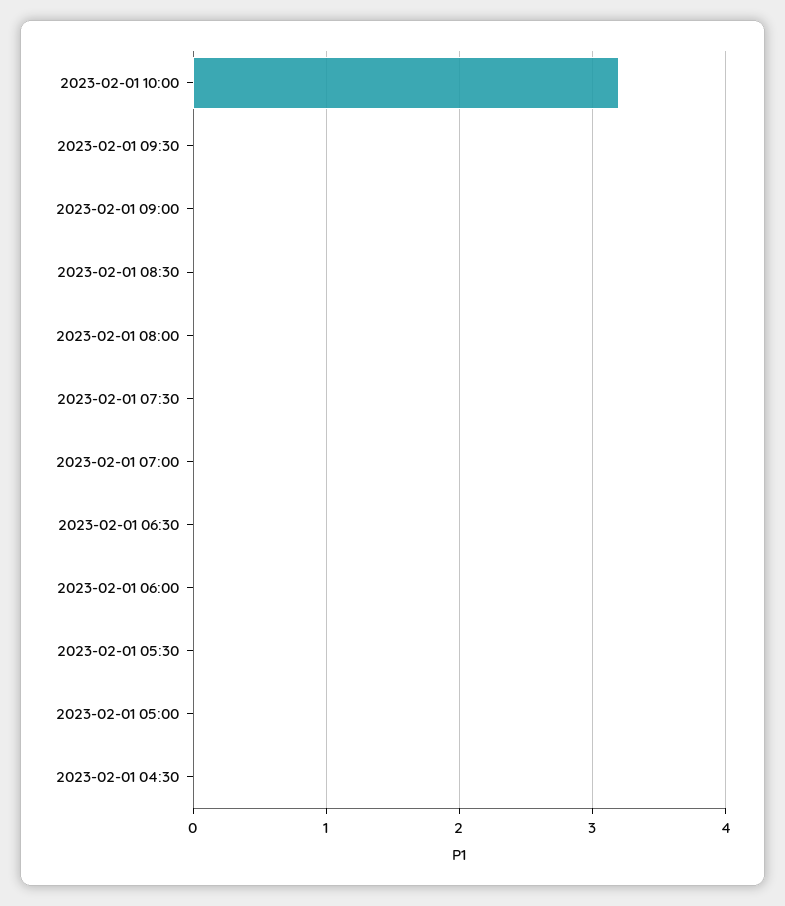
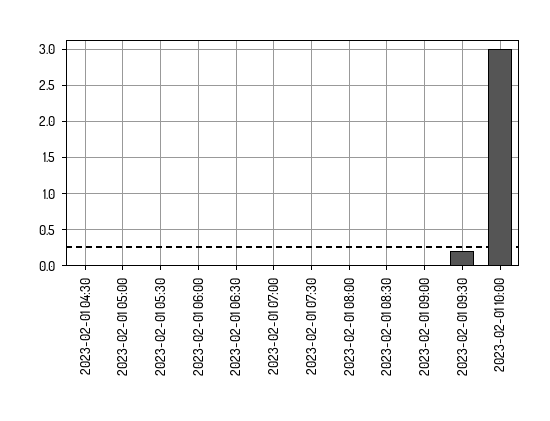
  {
-   "2023-02-01 10:00": 3.2,
+   "2023-02-01 10:00": 3,
-   "2023-02-01 09:30": 0,
+   "2023-02-01 09:30": 0.2,
    "2023-02-01 09:00": 0,
    "2023-02-01 08:30": 0,
    "2023-02-01 08:00": 0,
    "2023-02-01 07:30": 0,
    "2023-02-01 07:00": 0,
    "2023-02-01 06:30": 0,
    "2023-02-01 06:00": 0,
    "2023-02-01 05:30": 0,
    "2023-02-01 05:00": 0,
    "2023-02-01 04:30": 0
  }

